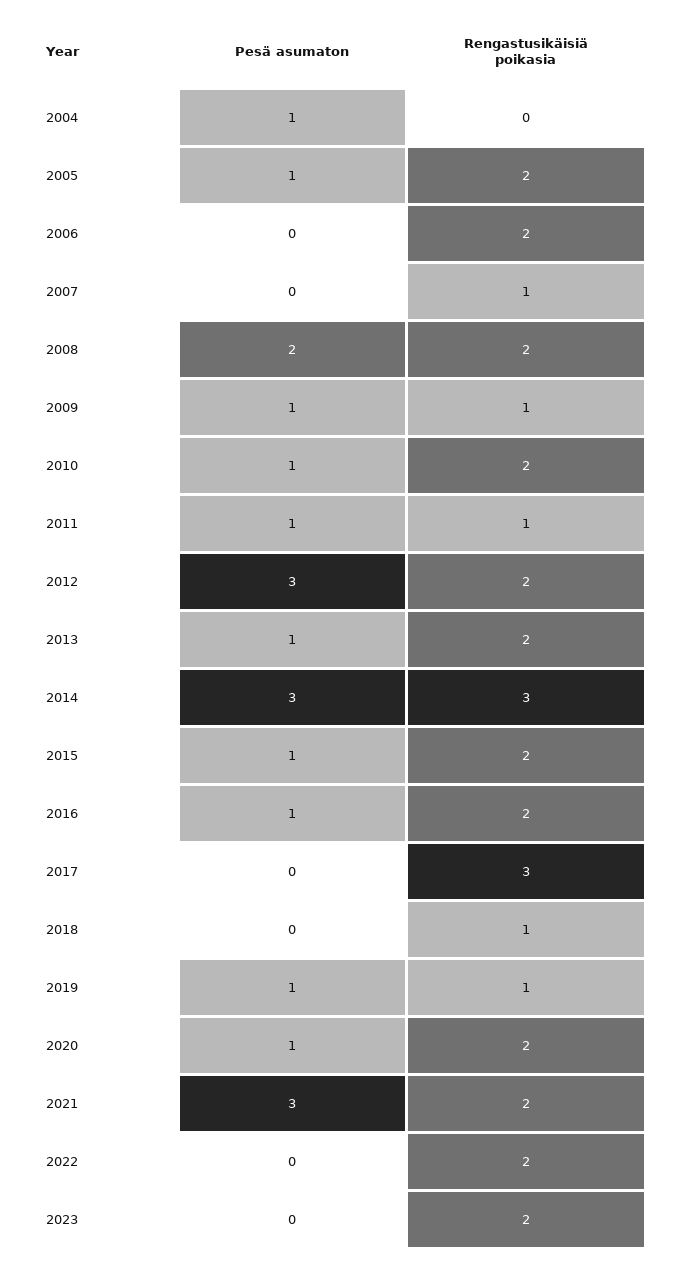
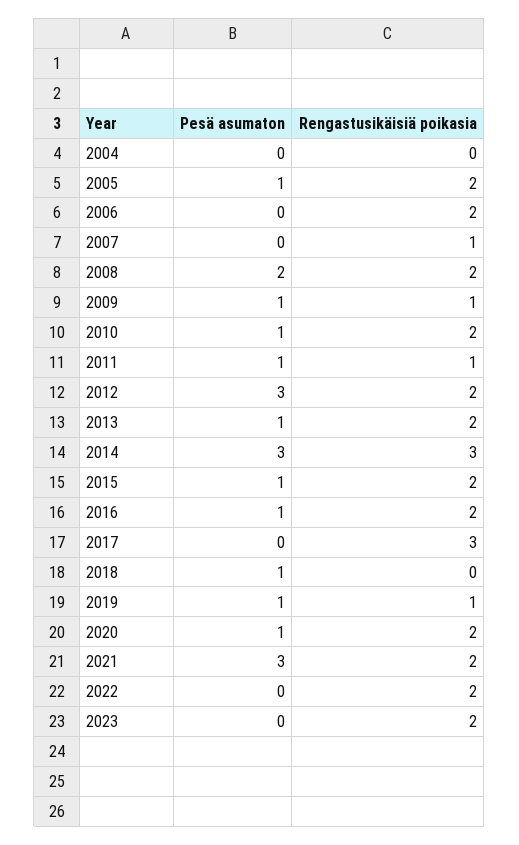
  {
    "Pesä asumaton": {
-     "2004": 1,
+     "2004": 0,
      "2005": 1,
      "2006": 0,
      "2007": 0,
      "2008": 2,
      "2009": 1,
      "2010": 1,
      "2011": 1,
      "2012": 3,
      "2013": 1,
      "2014": 3,
      "2015": 1,
      "2016": 1,
      "2017": 0,
-     "2018": 0,
+     "2018": 1,
      "2019": 1,
      "2020": 1,
      "2021": 3,
      "2022": 0,
      "2023": 0
    },
    "Rengastusikäisiä poikasia": {
      "2004": 0,
      "2005": 2,
      "2006": 2,
      "2007": 1,
      "2008": 2,
      "2009": 1,
      "2010": 2,
      "2011": 1,
      "2012": 2,
      "2013": 2,
      "2014": 3,
      "2015": 2,
      "2016": 2,
      "2017": 3,
-     "2018": 1,
+     "2018": 0,
      "2019": 1,
      "2020": 2,
      "2021": 2,
      "2022": 2,
      "2023": 2
    }
  }

